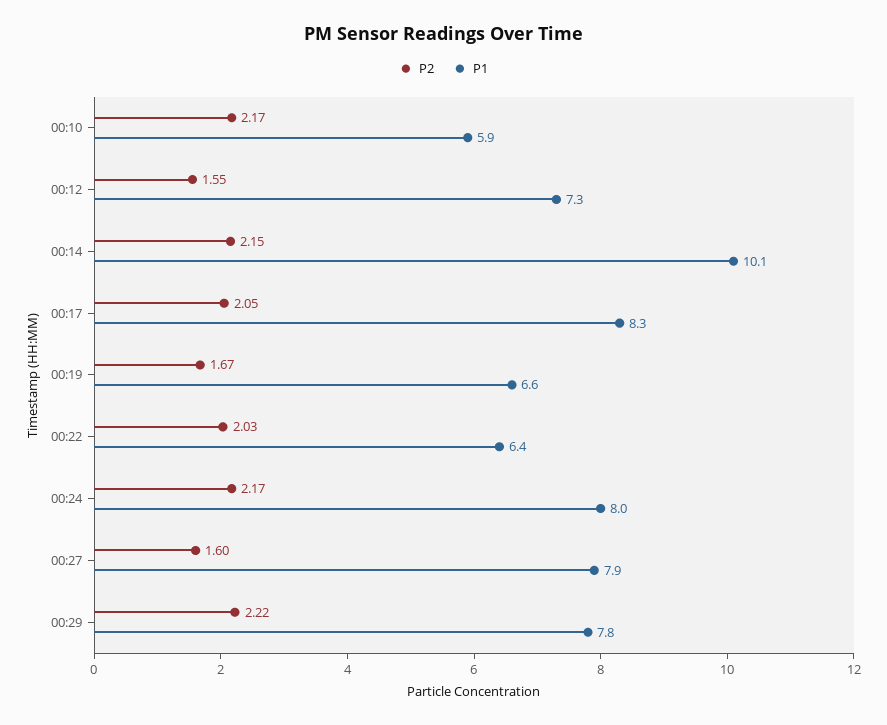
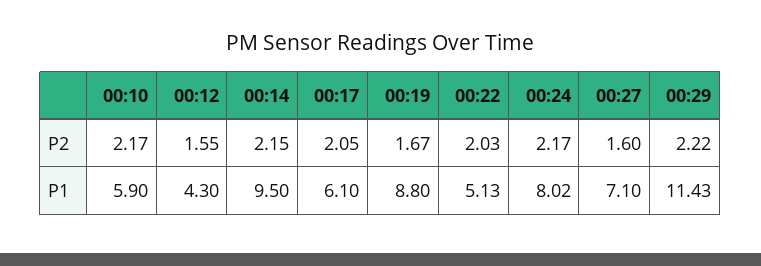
  {
    "P2": {
      "00:10": 2.17,
      "00:12": 1.55,
      "00:14": 2.15,
      "00:17": 2.05,
      "00:19": 1.67,
      "00:22": 2.03,
      "00:24": 2.17,
      "00:27": 1.6,
      "00:29": 2.22
    },
    "P1": {
      "00:10": 5.9,
-     "00:12": 7.3,
+     "00:12": 4.3,
-     "00:14": 10.1,
+     "00:14": 9.5,
-     "00:17": 8.3,
+     "00:17": 6.1,
-     "00:19": 6.6,
+     "00:19": 8.8,
-     "00:22": 6.4,
+     "00:22": 5.13,
      "00:24": 8.02,
-     "00:27": 7.9,
+     "00:27": 7.1,
-     "00:29": 7.8
+     "00:29": 11.43
    }
  }

